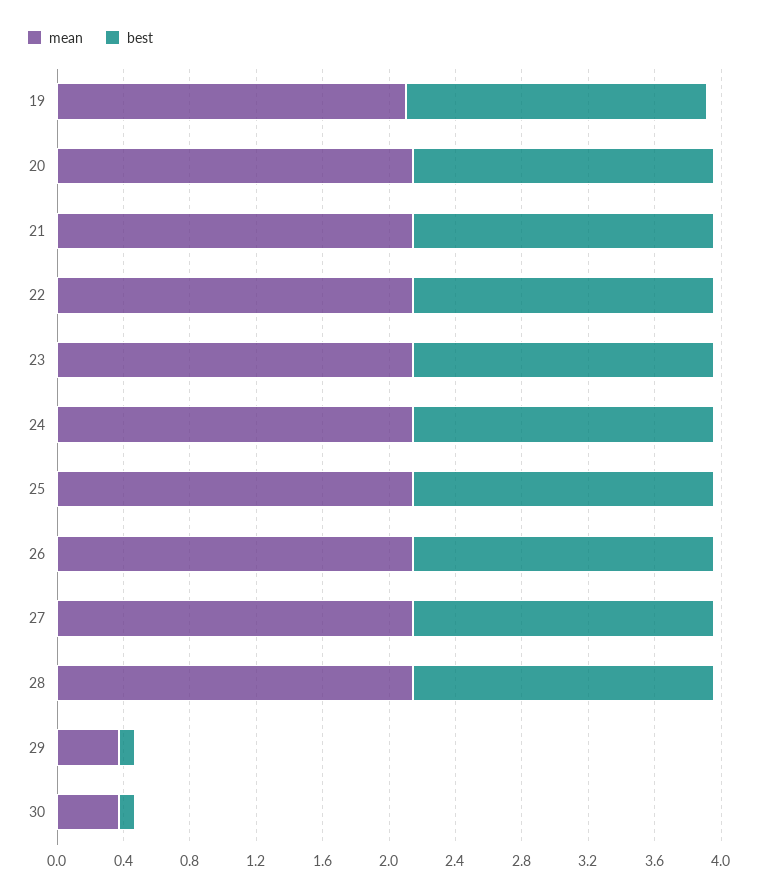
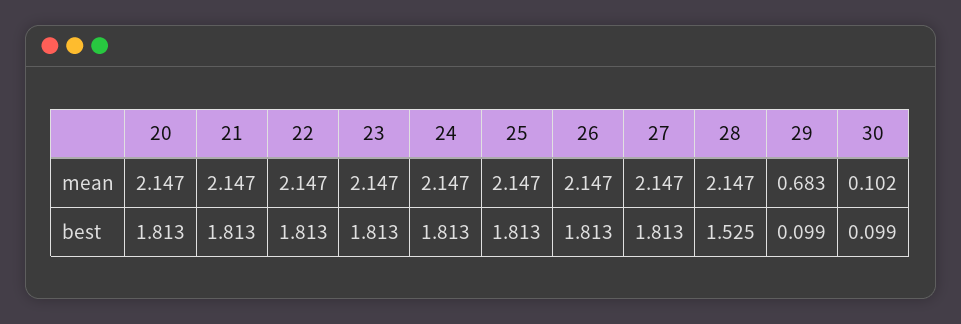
  {
    "mean": {
-     "19": 2.1,
      "20": 2.147,
      "21": 2.147,
      "22": 2.147,
      "23": 2.147,
      "24": 2.147,
      "25": 2.147,
      "26": 2.147,
      "27": 2.147,
      "28": 2.147,
-     "29": 0.4,
+     "29": 0.683,
-     "30": 0.4
+     "30": 0.102
    },
    "best": {
-     "19": 1.8,
      "20": 1.813,
      "21": 1.813,
      "22": 1.813,
      "23": 1.813,
      "24": 1.813,
      "25": 1.813,
      "26": 1.813,
      "27": 1.813,
-     "28": 1.8,
+     "28": 1.525,
      "29": 0.099,
      "30": 0.099
    }
  }

